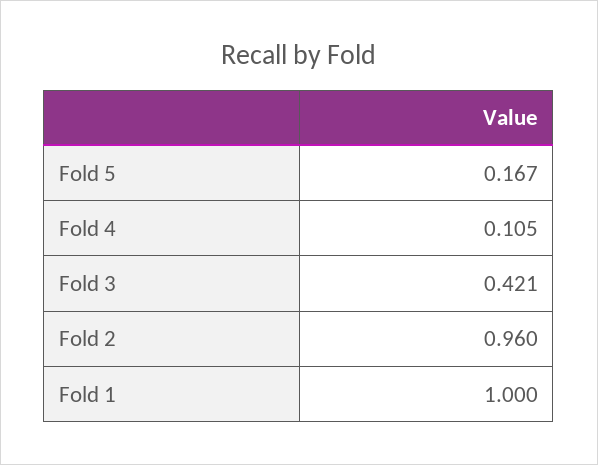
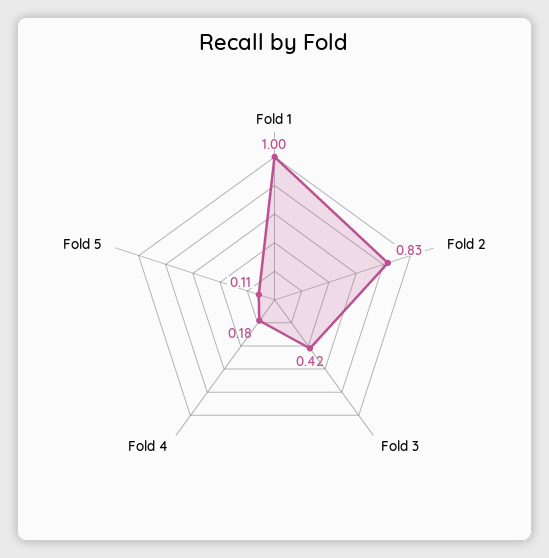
  {
-   "Fold 5": 0.167,
+   "Fold 5": 0.11,
-   "Fold 4": 0.105,
+   "Fold 4": 0.18,
    "Fold 3": 0.421,
-   "Fold 2": 0.96,
+   "Fold 2": 0.83,
    "Fold 1": 1
  }

